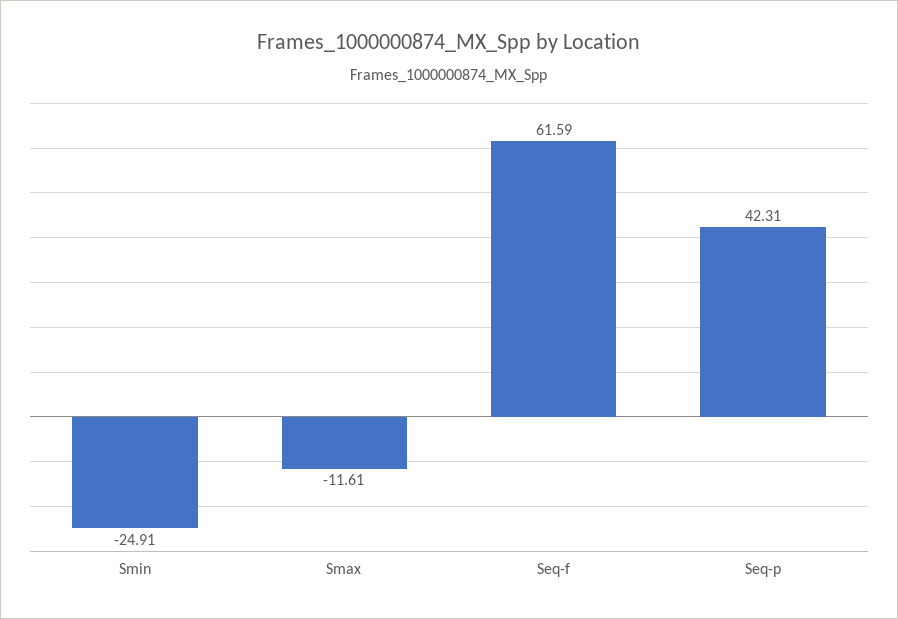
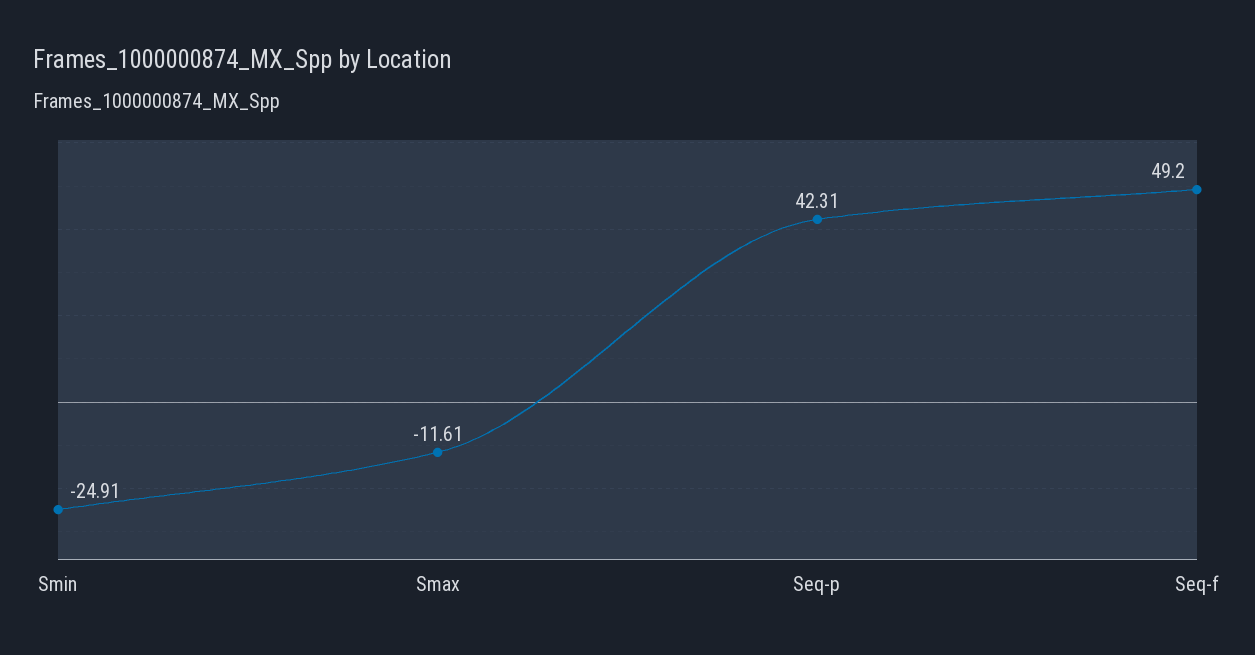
  {
    "Smin": -24.91,
    "Smax": -11.61,
-   "Seq-f": 61.59,
+   "Seq-f": 49.2,
    "Seq-p": 42.31
  }

